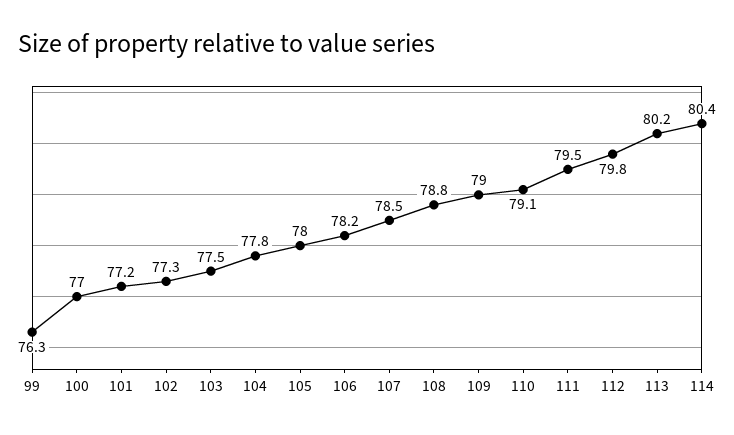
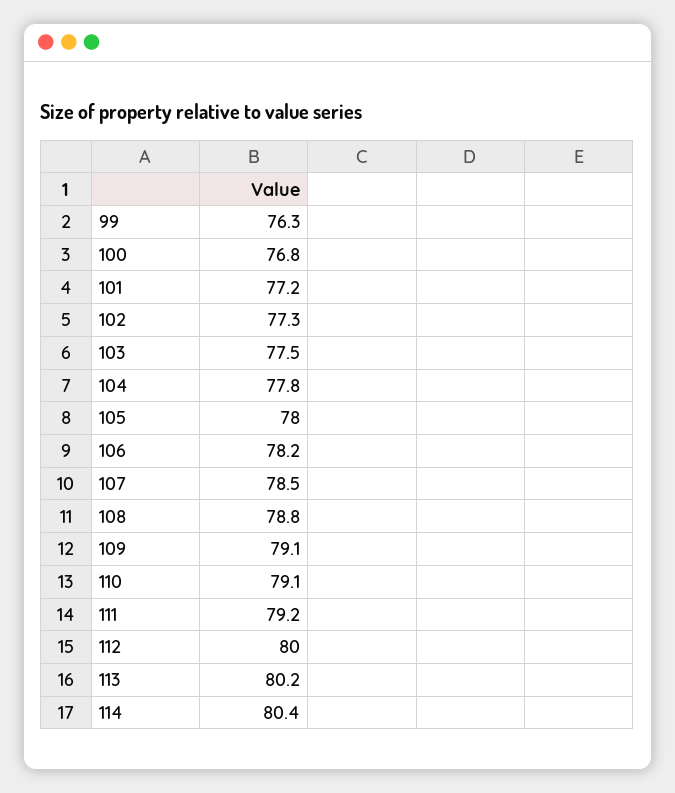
  {
    "99": 76.3,
-   "100": 77,
+   "100": 76.8,
    "101": 77.2,
    "102": 77.3,
    "103": 77.5,
    "104": 77.8,
    "105": 78,
    "106": 78.2,
    "107": 78.5,
    "108": 78.8,
-   "109": 79,
+   "109": 79.1,
    "110": 79.1,
-   "111": 79.5,
+   "111": 79.2,
-   "112": 79.8,
+   "112": 80,
    "113": 80.2,
    "114": 80.4
  }

